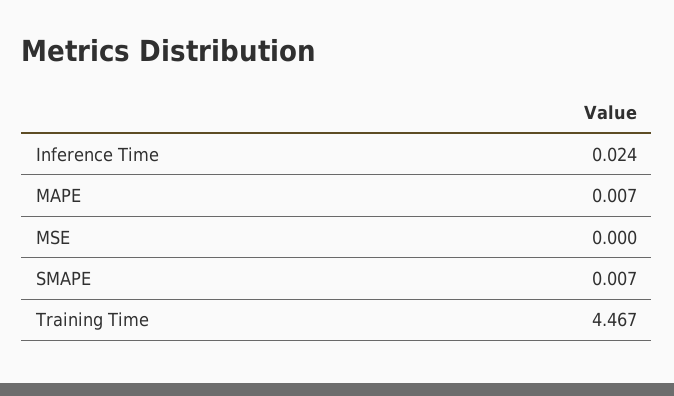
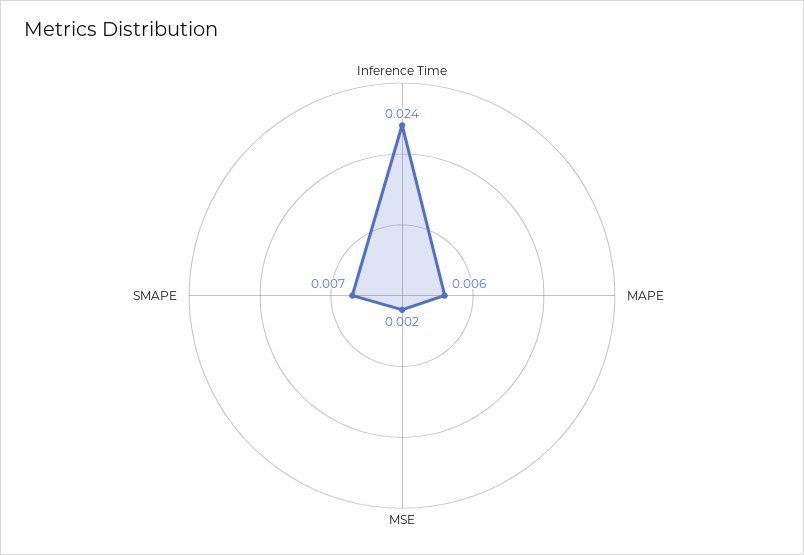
  {
    "Inference Time": 0.024,
-   "MAPE": 0.007,
+   "MAPE": 0.006,
-   "MSE": 0,
+   "MSE": 0.002,
-   "SMAPE": 0.007,
+   "SMAPE": 0.007
-   "Training Time": 4.467
  }

